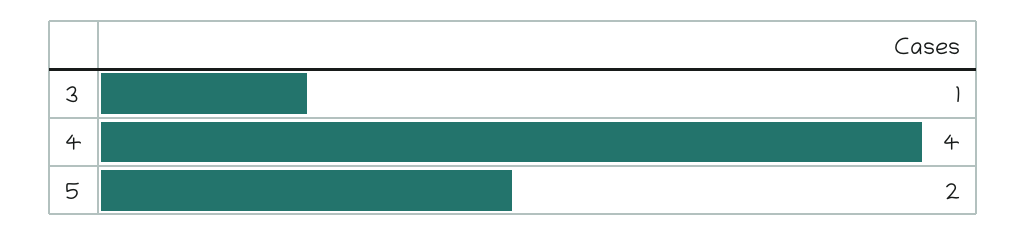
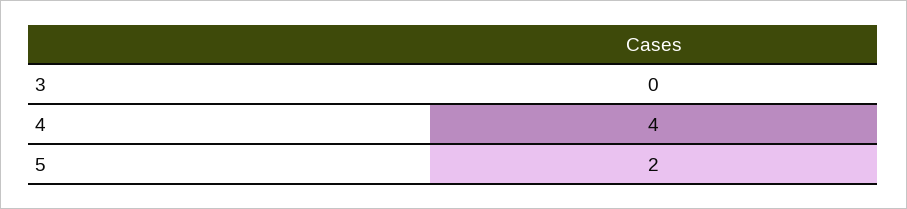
  {
-   "3": 1,
+   "3": 0,
    "4": 4,
    "5": 2
  }

